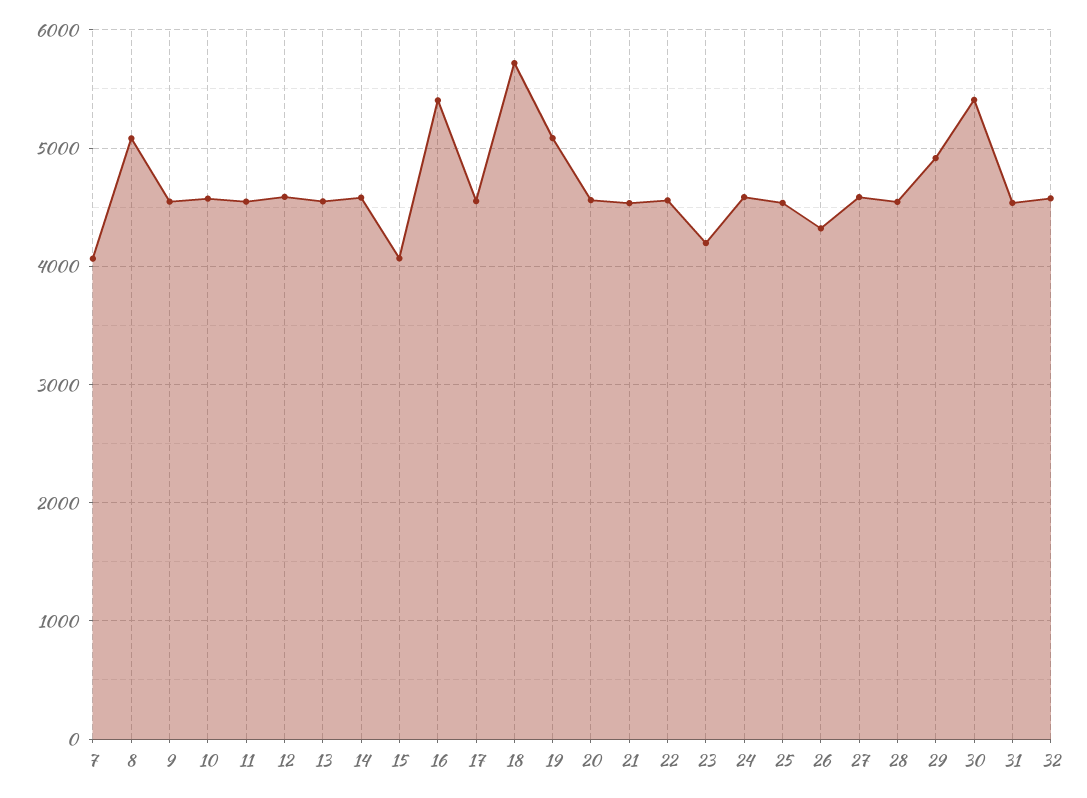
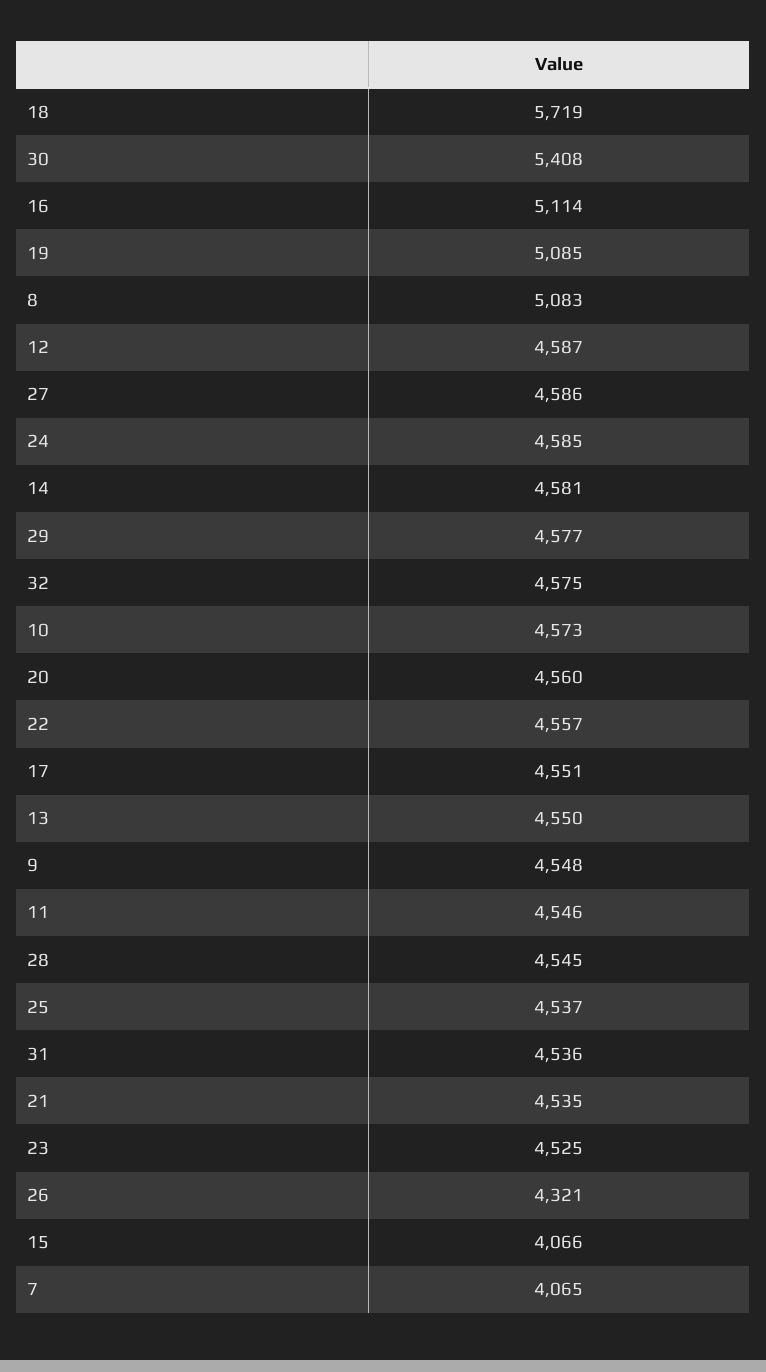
  {
    "7": 4065,
    "8": 5083,
    "9": 4548,
    "10": 4573,
    "11": 4546,
    "12": 4587,
    "13": 4550,
    "14": 4581,
    "15": 4066,
-   "16": 5400,
+   "16": 5114,
    "17": 4551,
    "18": 5719,
    "19": 5085,
    "20": 4560,
    "21": 4535,
    "22": 4557,
-   "23": 4200,
+   "23": 4525,
    "24": 4585,
    "25": 4537,
    "26": 4321,
    "27": 4586,
    "28": 4545,
-   "29": 4900,
+   "29": 4577,
    "30": 5408,
    "31": 4536,
    "32": 4575
  }

